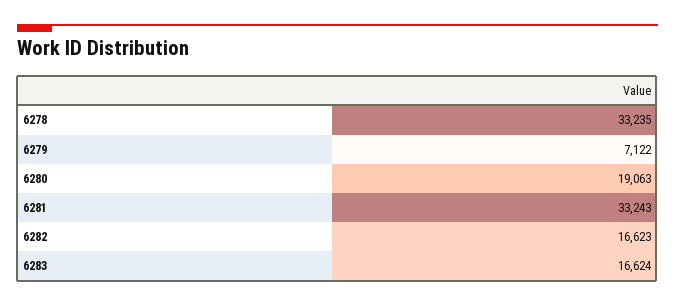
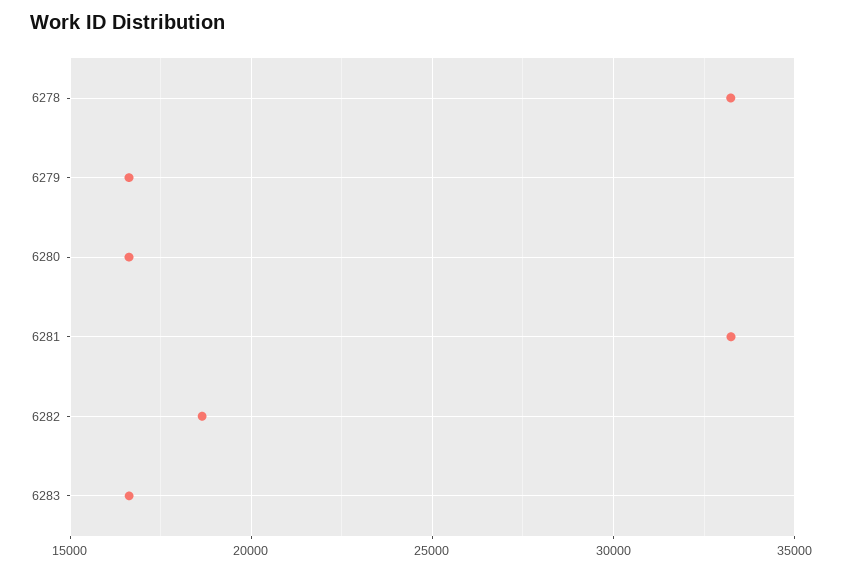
  {
    "6278": 33235,
-   "6279": 7122,
+   "6279": 16500,
-   "6280": 19063,
+   "6280": 16500,
    "6281": 33243,
-   "6282": 16623,
+   "6282": 18500,
    "6283": 16624
  }

